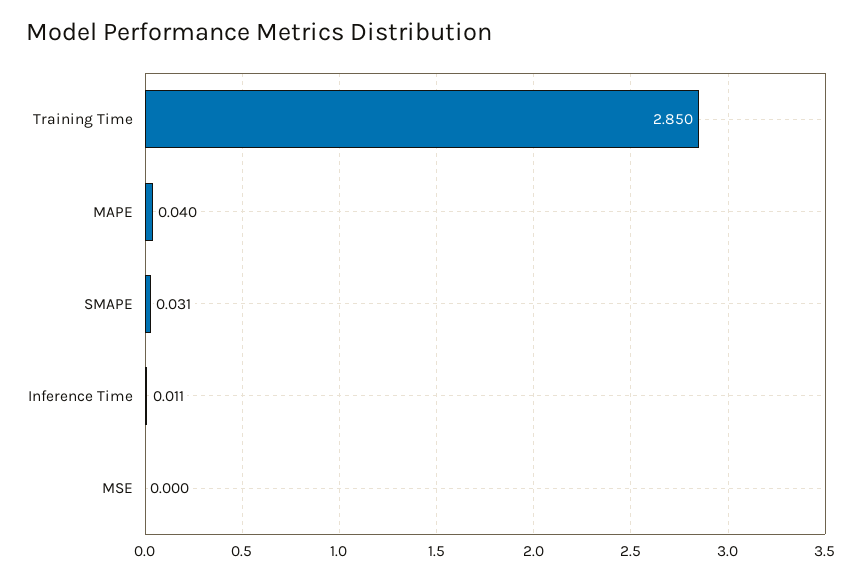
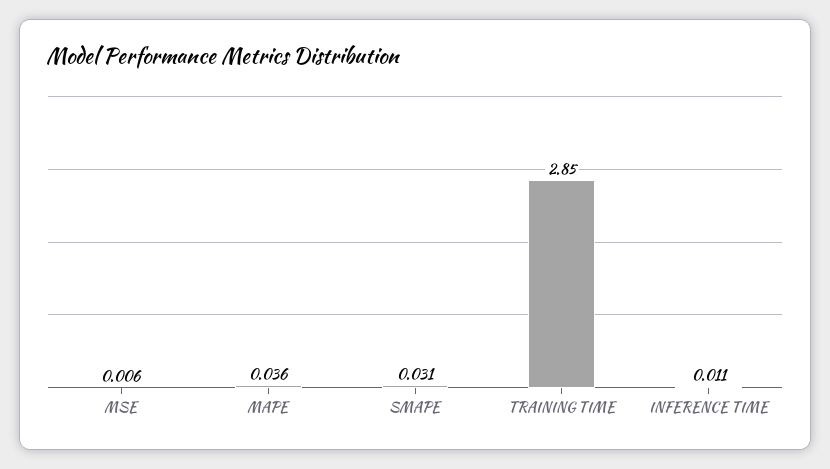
  {
    "Training Time": 2.85,
-   "MAPE": 0.04,
+   "MAPE": 0.036,
    "SMAPE": 0.031,
    "Inference Time": 0.011,
-   "MSE": 0
+   "MSE": 0.006
  }

